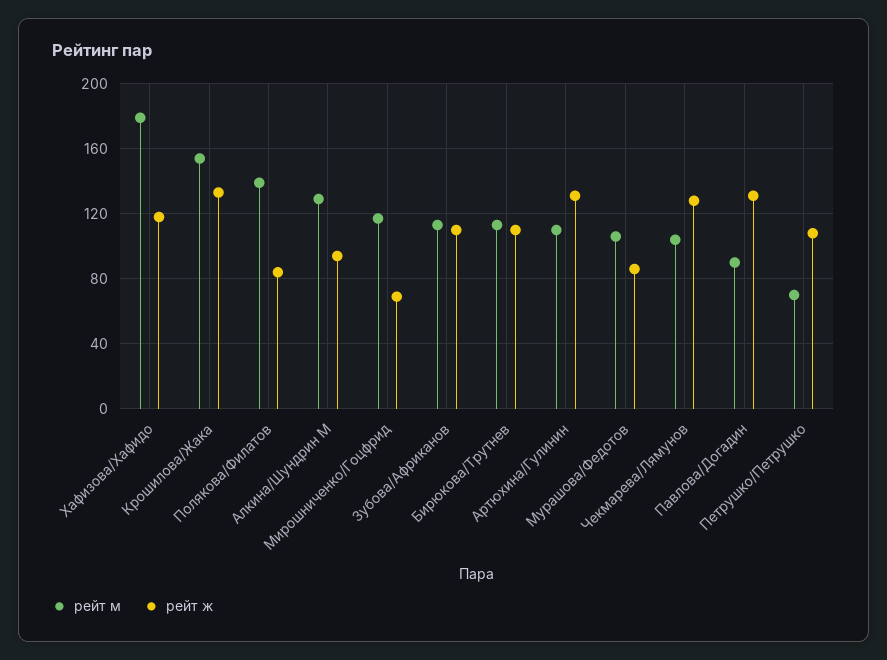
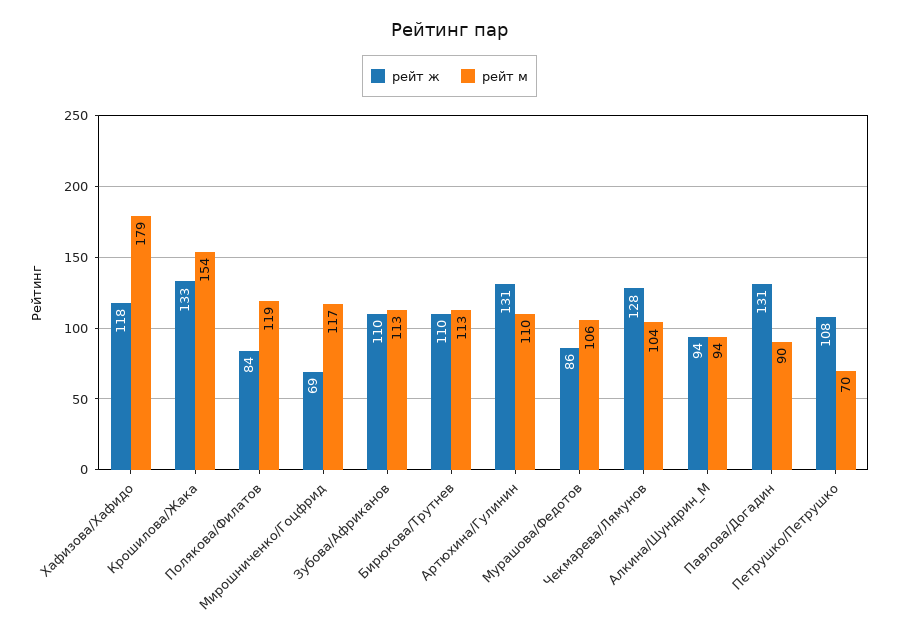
  {
    "рейт м": {
      "Хафизова/Хафидо": 179,
      "Крошилова/Жака": 154,
-     "Полякова/Филатов": 140,
+     "Полякова/Филатов": 119,
-     "Алкина/Шундрин М": 130,
+     "Алкина/Шундрин М": 94,
      "Мирошниченко/Гоцфрид": 117,
      "Зубова/Африканов": 113,
      "Бирюкова/Трутнев": 113,
      "Артюхина/Гулинин": 110,
      "Мурашова/Федотов": 106,
      "Чекмарева/Лямунов": 104,
      "Павлова/Догадин": 90,
      "Петрушко/Петрушко": 70
    },
    "рейт ж": {
      "Хафизова/Хафидо": 118,
      "Крошилова/Жака": 133,
      "Полякова/Филатов": 84,
      "Алкина/Шундрин М": 94,
      "Мирошниченко/Гоцфрид": 69,
      "Зубова/Африканов": 110,
      "Бирюкова/Трутнев": 110,
      "Артюхина/Гулинин": 131,
      "Мурашова/Федотов": 86,
      "Чекмарева/Лямунов": 128,
      "Павлова/Догадин": 131,
      "Петрушко/Петрушко": 108
    }
  }

